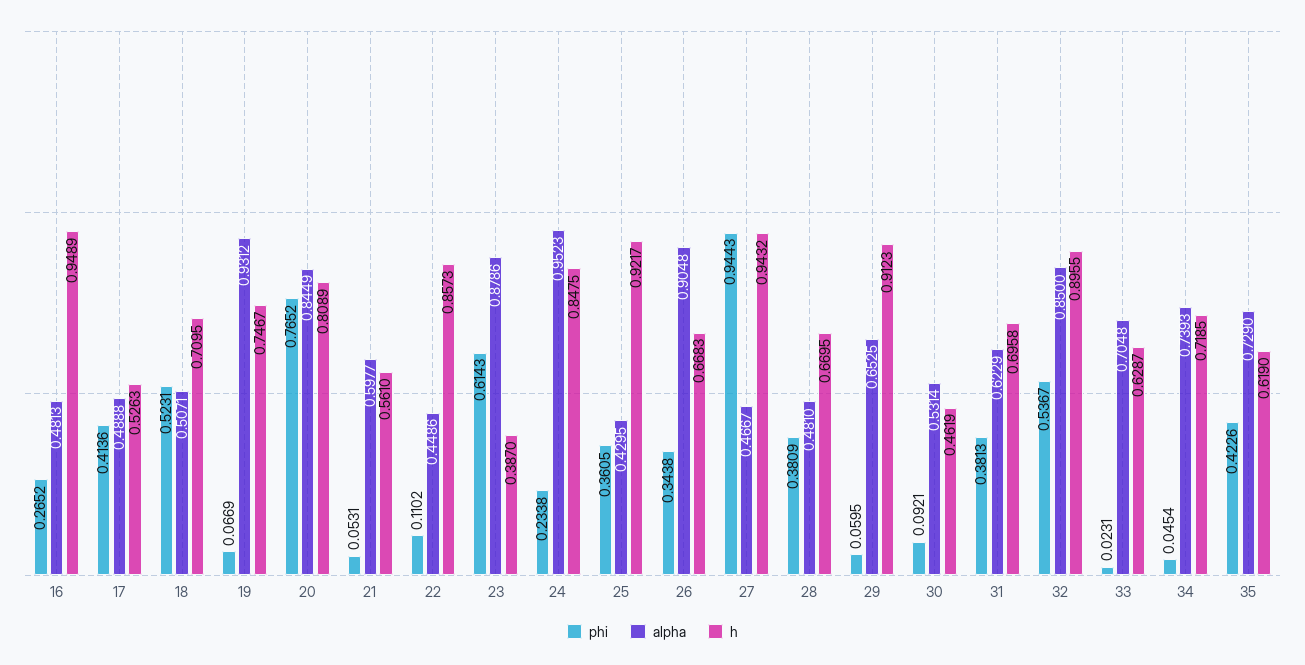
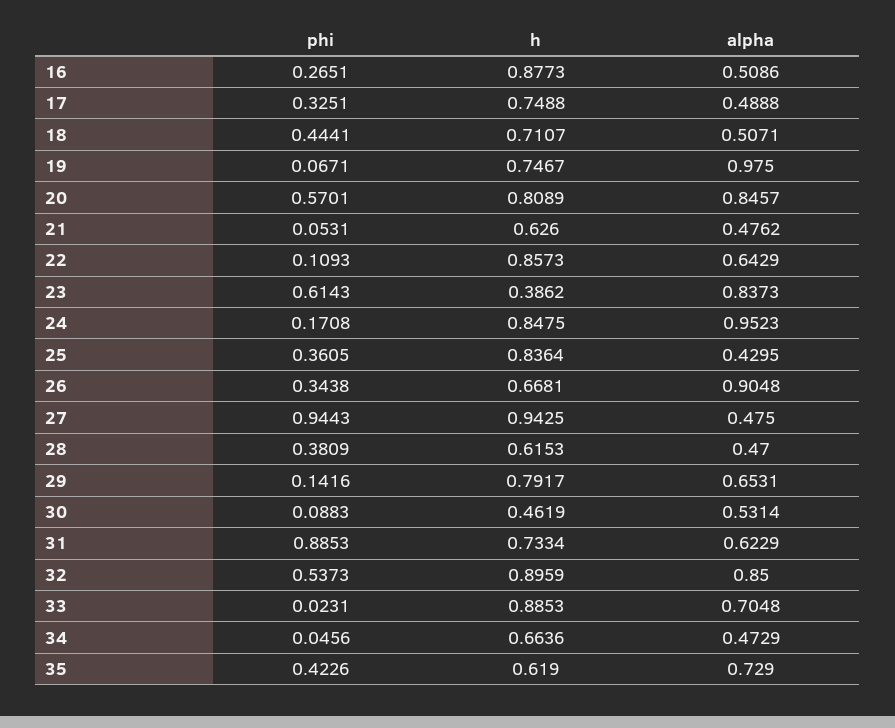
  {
    "phi": {
-     "16": 0.2652,
+     "16": 0.2651,
-     "17": 0.4136,
+     "17": 0.3251,
-     "18": 0.5231,
+     "18": 0.4441,
-     "19": 0.0669,
+     "19": 0.0671,
-     "20": 0.7652,
+     "20": 0.5701,
      "21": 0.0531,
-     "22": 0.1102,
+     "22": 0.1093,
      "23": 0.6143,
-     "24": 0.2338,
+     "24": 0.1708,
      "25": 0.3605,
      "26": 0.3438,
      "27": 0.9443,
      "28": 0.3809,
-     "29": 0.0595,
+     "29": 0.1416,
-     "30": 0.0921,
+     "30": 0.0883,
-     "31": 0.3813,
+     "31": 0.8853,
-     "32": 0.5367,
+     "32": 0.5373,
      "33": 0.0231,
-     "34": 0.0454,
+     "34": 0.0456,
      "35": 0.4226
    },
    "alpha": {
-     "16": 0.4813,
+     "16": 0.5086,
      "17": 0.4888,
      "18": 0.5071,
-     "19": 0.9312,
+     "19": 0.975,
-     "20": 0.8449,
+     "20": 0.8457,
-     "21": 0.5977,
+     "21": 0.4762,
-     "22": 0.4486,
+     "22": 0.6429,
-     "23": 0.8786,
+     "23": 0.8373,
      "24": 0.9523,
      "25": 0.4295,
      "26": 0.9048,
-     "27": 0.4667,
+     "27": 0.475,
-     "28": 0.481,
+     "28": 0.47,
-     "29": 0.6525,
+     "29": 0.6531,
      "30": 0.5314,
      "31": 0.6229,
      "32": 0.85,
      "33": 0.7048,
-     "34": 0.7393,
+     "34": 0.4729,
      "35": 0.729
    },
    "h": {
-     "16": 0.9489,
+     "16": 0.8773,
-     "17": 0.5263,
+     "17": 0.7488,
-     "18": 0.7095,
+     "18": 0.7107,
      "19": 0.7467,
      "20": 0.8089,
-     "21": 0.561,
+     "21": 0.626,
      "22": 0.8573,
-     "23": 0.387,
+     "23": 0.3862,
      "24": 0.8475,
-     "25": 0.9217,
+     "25": 0.8364,
-     "26": 0.6683,
+     "26": 0.6681,
-     "27": 0.9432,
+     "27": 0.9425,
-     "28": 0.6695,
+     "28": 0.6153,
-     "29": 0.9123,
+     "29": 0.7917,
      "30": 0.4619,
-     "31": 0.6958,
+     "31": 0.7334,
-     "32": 0.8955,
+     "32": 0.8959,
-     "33": 0.6287,
+     "33": 0.8853,
-     "34": 0.7185,
+     "34": 0.6636,
      "35": 0.619
    }
  }

